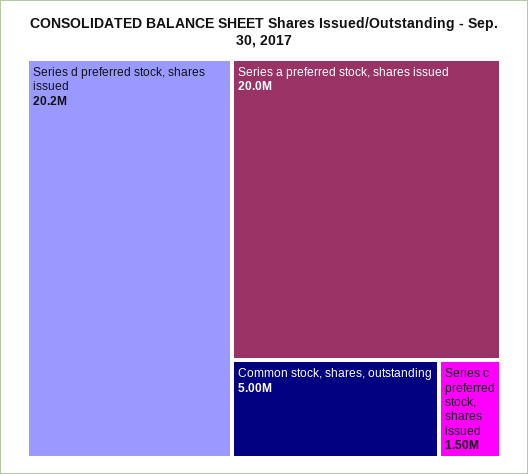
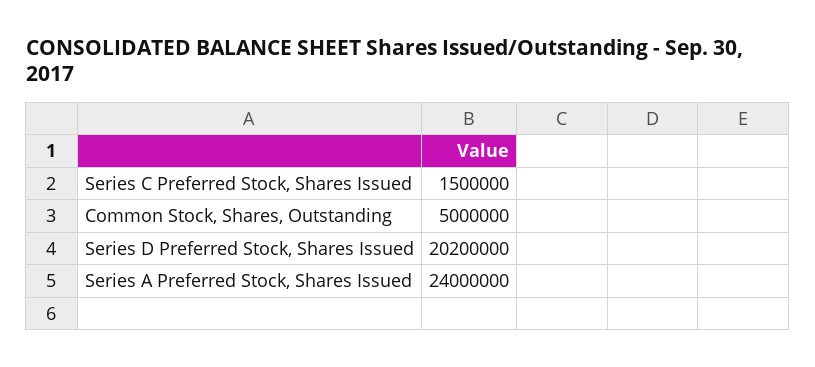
  {
    "Series d preferred stock, shares issued": 20200000,
-   "Series a preferred stock, shares issued": 20000000,
+   "Series a preferred stock, shares issued": 24000000,
    "Common stock, shares, outstanding": 5000000,
    "Series c preferred stock, shares issued": 1500000
  }

